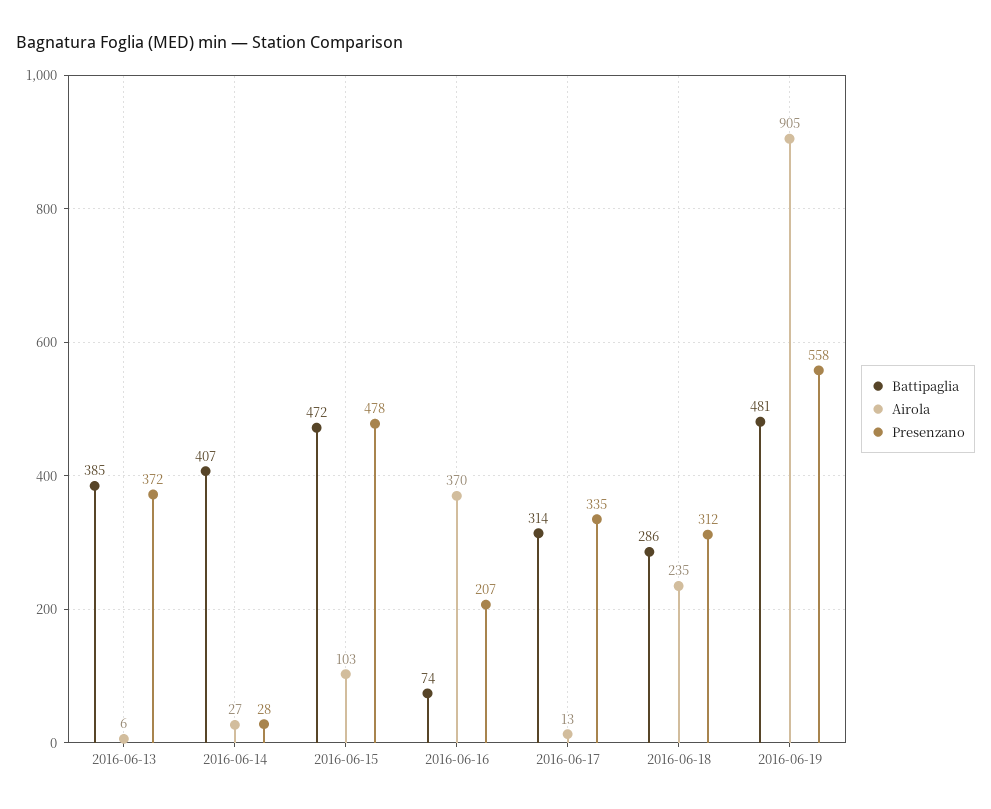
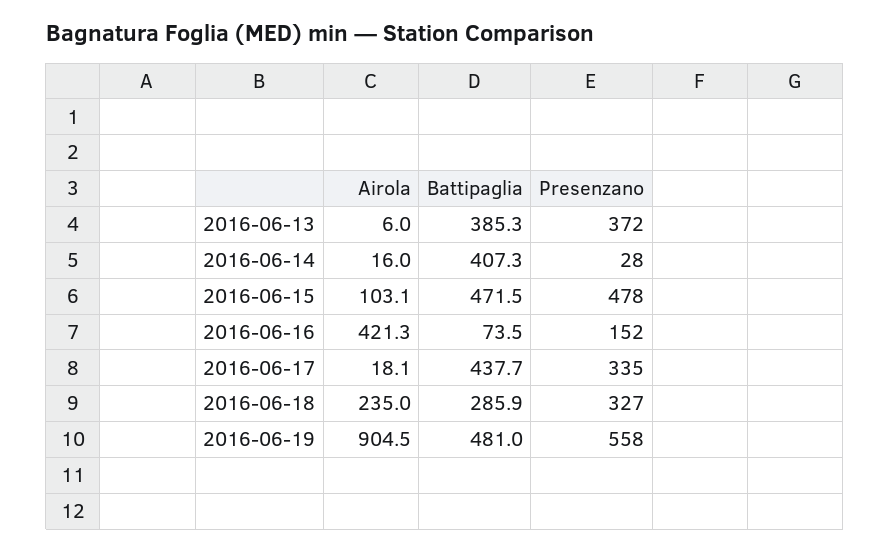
  {
    "Battipaglia": {
      "2016-06-13": 385.3,
      "2016-06-14": 407.3,
      "2016-06-15": 471.5,
      "2016-06-16": 73.5,
-     "2016-06-17": 314,
+     "2016-06-17": 437.7,
      "2016-06-18": 285.9,
      "2016-06-19": 481
    },
    "Airola": {
      "2016-06-13": 6,
-     "2016-06-14": 27,
+     "2016-06-14": 16,
      "2016-06-15": 103.1,
-     "2016-06-16": 370,
+     "2016-06-16": 421.3,
-     "2016-06-17": 13,
+     "2016-06-17": 18.1,
      "2016-06-18": 235,
      "2016-06-19": 904.5
    },
    "Presenzano": {
      "2016-06-13": 372,
      "2016-06-14": 28,
      "2016-06-15": 478,
-     "2016-06-16": 207,
+     "2016-06-16": 152,
      "2016-06-17": 335,
-     "2016-06-18": 312,
+     "2016-06-18": 327,
      "2016-06-19": 558
    }
  }

